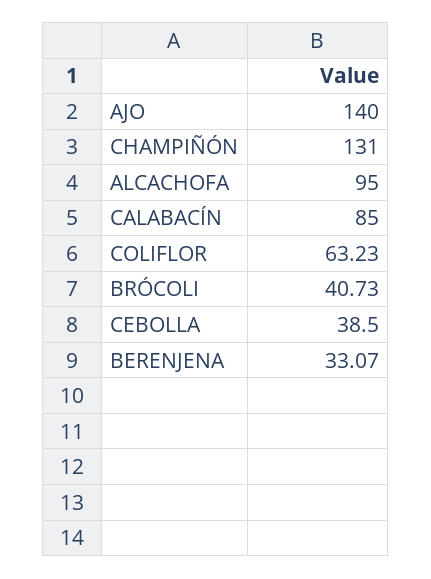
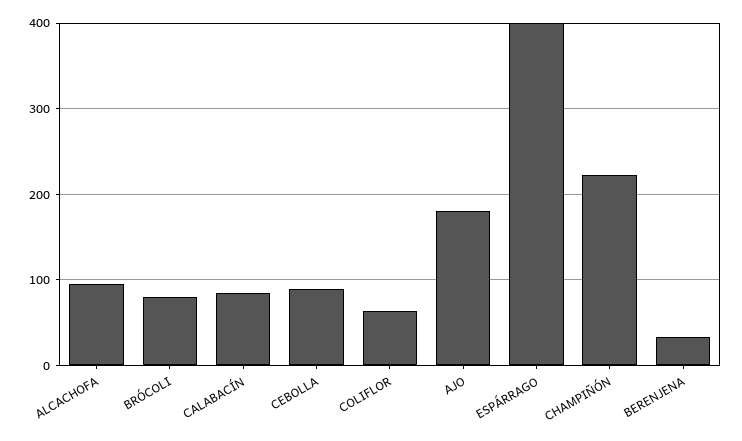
  {
-   "AJO": 140,
+   "AJO": 180,
-   "CHAMPIÑÓN": 131,
+   "CHAMPIÑÓN": 220,
    "ALCACHOFA": 95,
    "CALABACÍN": 85,
    "COLIFLOR": 63.23,
-   "BRÓCOLI": 40.73,
+   "BRÓCOLI": 80,
-   "CEBOLLA": 38.5,
+   "CEBOLLA": 90,
-   "BERENJENA": 33.07
+   "BERENJENA": 33.07,
+   "ESPÁRRAGO": 400
  }

